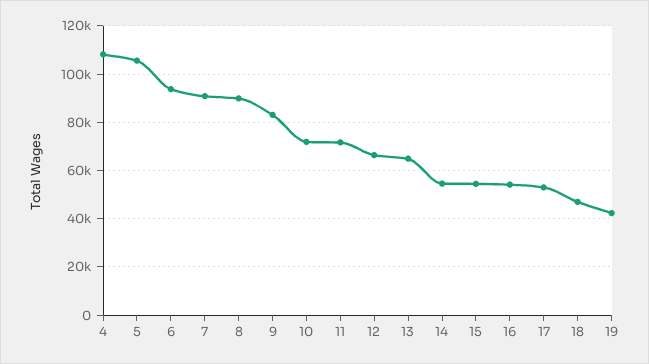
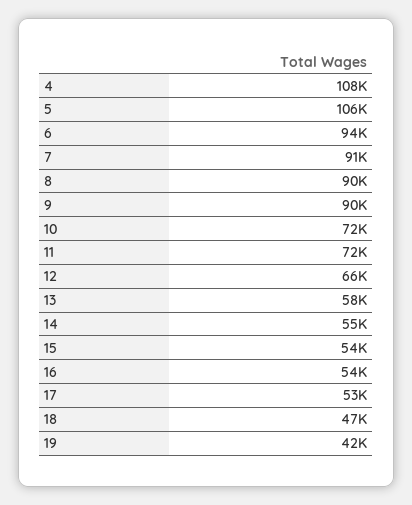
  {
    "4": 108000,
    "5": 106000,
    "6": 94000,
    "7": 91000,
    "8": 90000,
-   "9": 82500,
+   "9": 90000,
    "10": 72000,
    "11": 72000,
    "12": 66000,
-   "13": 65000,
+   "13": 58000,
    "14": 55000,
    "15": 54000,
    "16": 54000,
    "17": 53000,
    "18": 47000,
    "19": 42000
  }

